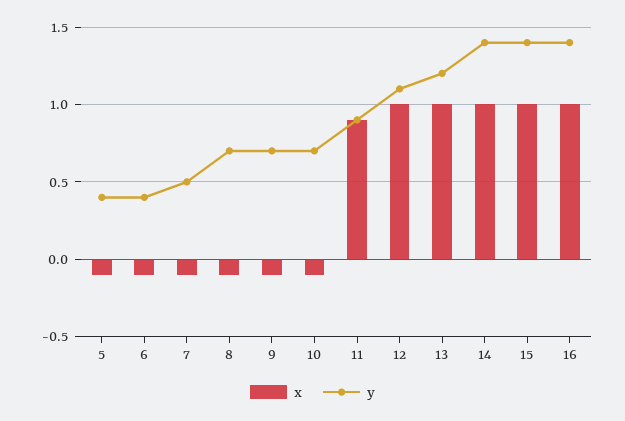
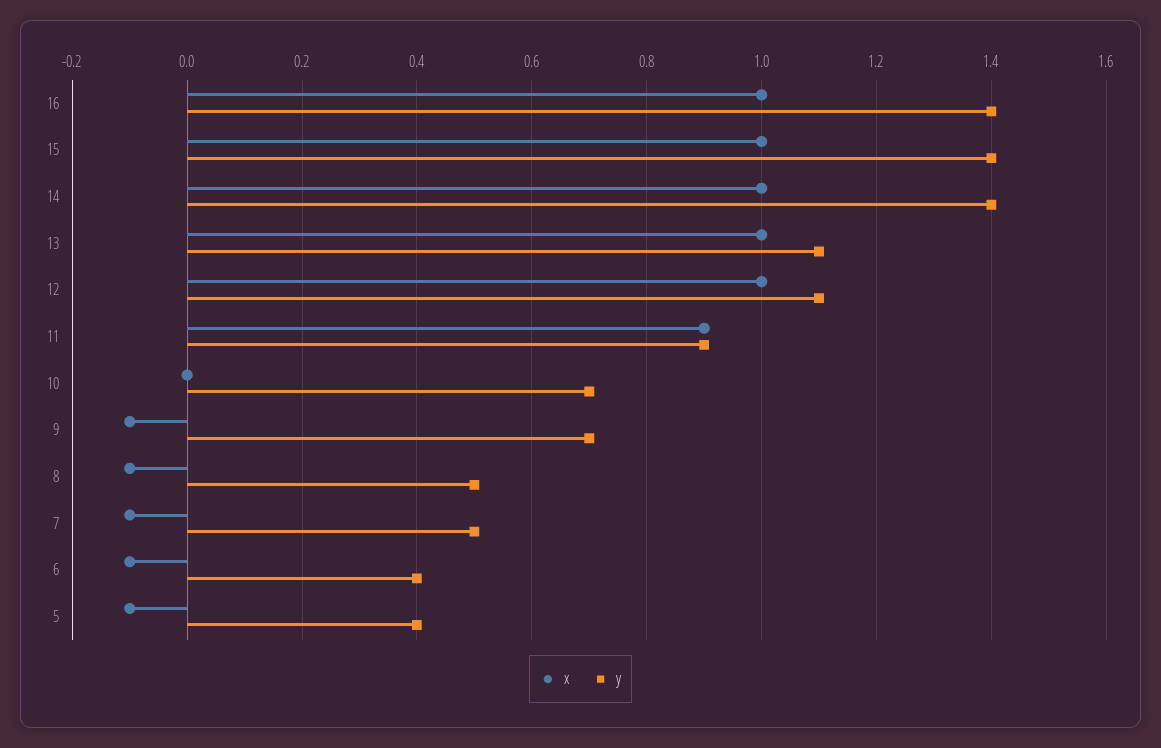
  {
    "x": {
      "5": -0.1,
      "6": -0.1,
      "7": -0.1,
      "8": -0.1,
      "9": -0.1,
-     "10": -0.1,
+     "10": 0,
      "11": 0.9,
      "12": 1,
      "13": 1,
      "14": 1,
      "15": 1,
      "16": 1
    },
    "y": {
      "5": 0.4,
      "6": 0.4,
      "7": 0.5,
-     "8": 0.7,
+     "8": 0.5,
      "9": 0.7,
      "10": 0.7,
      "11": 0.9,
      "12": 1.1,
-     "13": 1.2,
+     "13": 1.1,
      "14": 1.4,
      "15": 1.4,
      "16": 1.4
    }
  }

